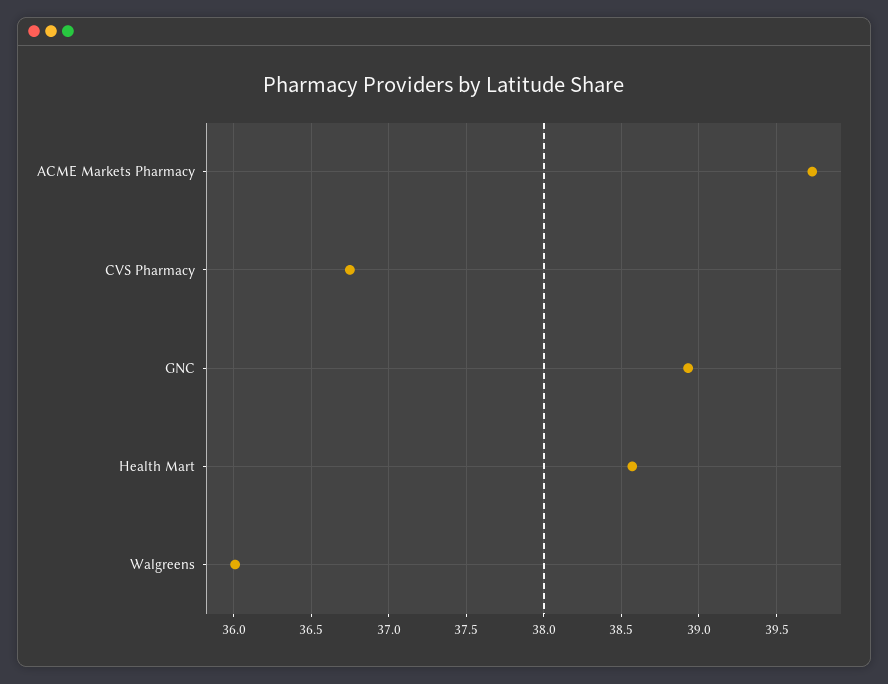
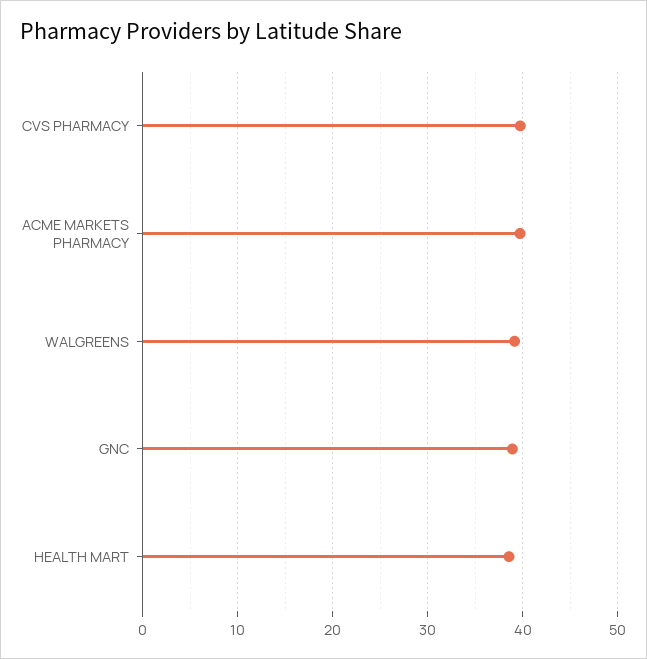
  {
    "ACME Markets Pharmacy": 39.75,
-   "CVS Pharmacy": 36.75,
+   "CVS Pharmacy": 40,
    "GNC": 38.95,
    "Health Mart": 38.55,
-   "Walgreens": 36
+   "Walgreens": 39
  }

